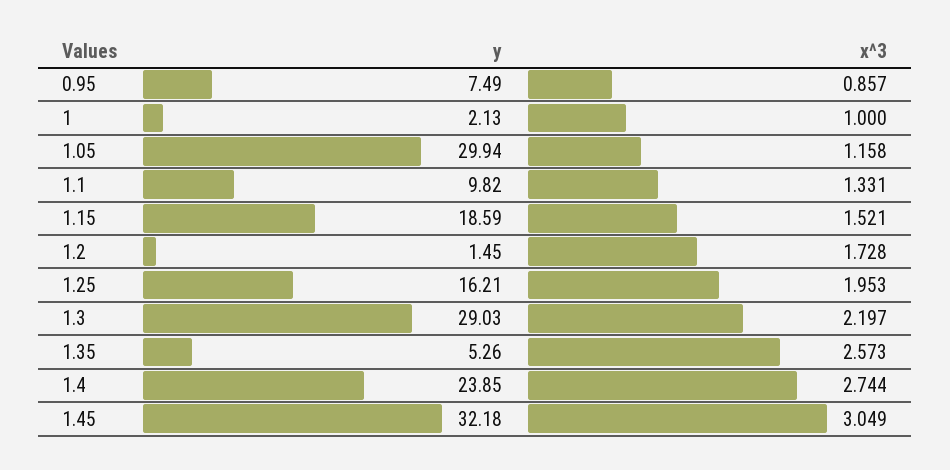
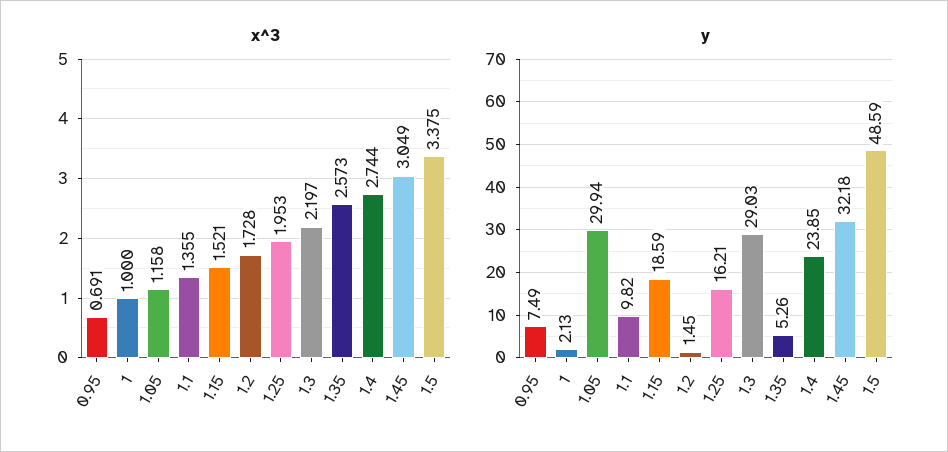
  {
    "y": {
      "0.95": 7.49,
      "1": 2.13,
      "1.05": 29.94,
      "1.1": 9.82,
      "1.15": 18.59,
      "1.2": 1.45,
      "1.25": 16.21,
      "1.3": 29.03,
      "1.35": 5.26,
      "1.4": 23.85,
-     "1.45": 32.18
+     "1.45": 32.18,
+     "1.5": 48.59
    },
    "x^3": {
-     "0.95": 0.857,
+     "0.95": 0.691,
      "1": 1,
      "1.05": 1.158,
-     "1.1": 1.331,
+     "1.1": 1.355,
      "1.15": 1.521,
      "1.2": 1.728,
      "1.25": 1.953,
      "1.3": 2.197,
      "1.35": 2.573,
      "1.4": 2.744,
-     "1.45": 3.049
+     "1.45": 3.049,
+     "1.5": 3.375
    }
  }

